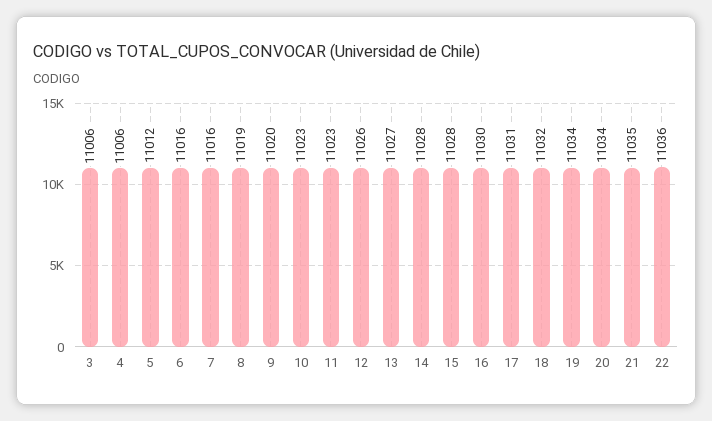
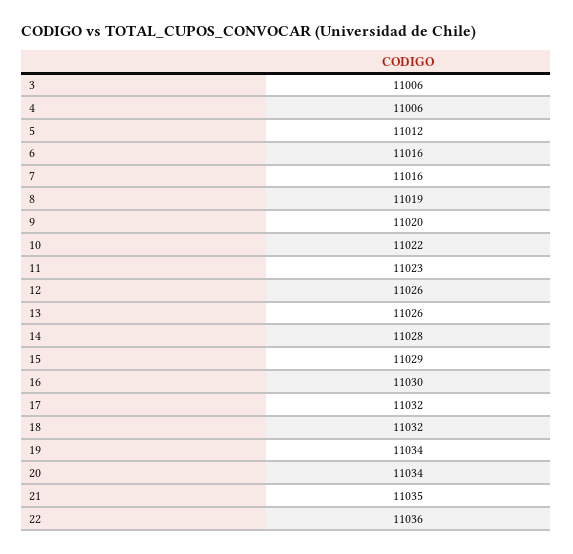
  {
    "3": 11006,
    "4": 11006,
    "5": 11012,
    "6": 11016,
    "7": 11016,
    "8": 11019,
    "9": 11020,
-   "10": 11023,
+   "10": 11022,
    "11": 11023,
    "12": 11026,
-   "13": 11027,
+   "13": 11026,
    "14": 11028,
-   "15": 11028,
+   "15": 11029,
    "16": 11030,
-   "17": 11031,
+   "17": 11032,
    "18": 11032,
    "19": 11034,
    "20": 11034,
    "21": 11035,
    "22": 11036
  }

